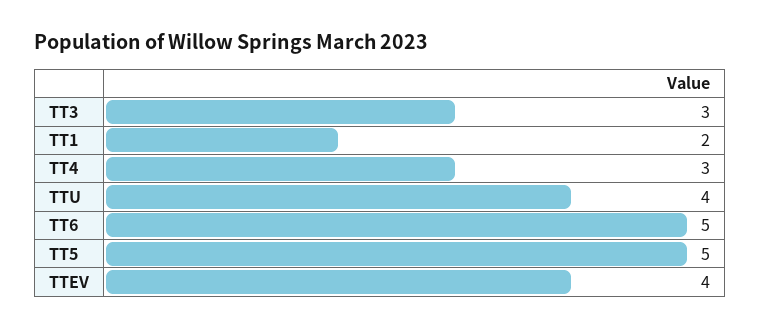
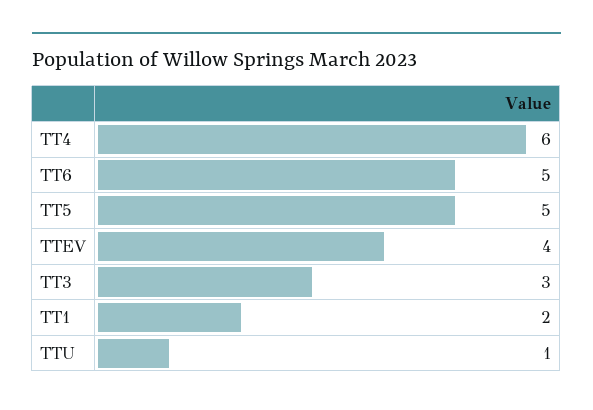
  {
    "TT3": 3,
    "TT1": 2,
-   "TT4": 3,
+   "TT4": 6,
-   "TTU": 4,
+   "TTU": 1,
    "TT6": 5,
    "TT5": 5,
    "TTEV": 4
  }

